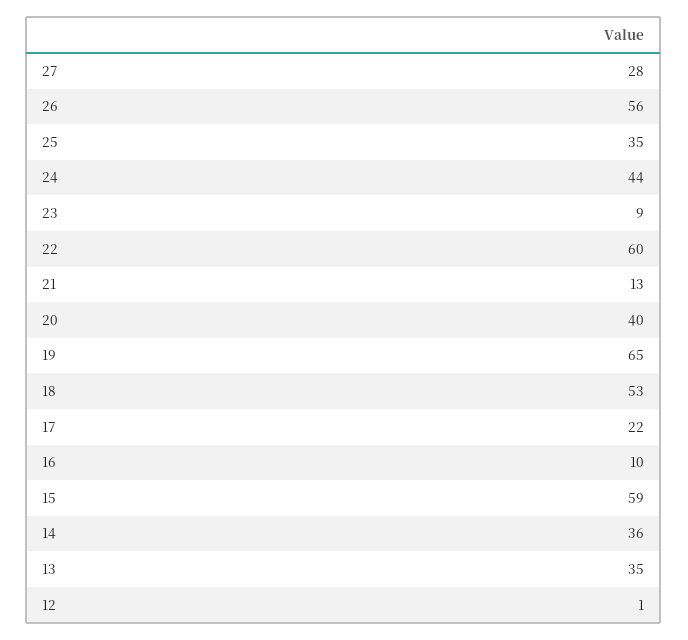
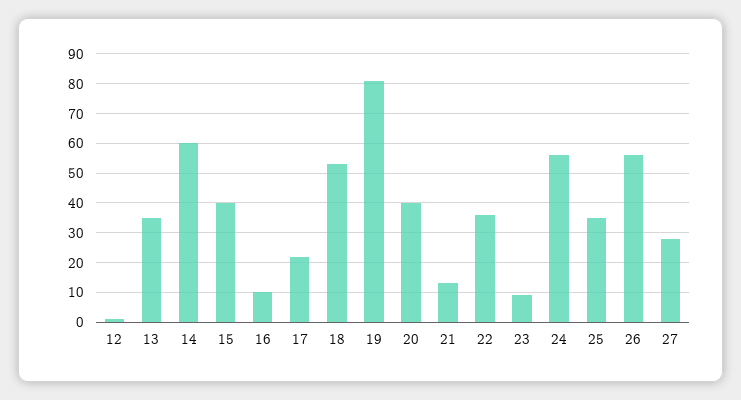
  {
    "27": 28,
    "26": 56,
    "25": 35,
-   "24": 44,
+   "24": 55,
    "23": 9,
-   "22": 60,
+   "22": 35,
    "21": 13,
    "20": 40,
-   "19": 65,
+   "19": 80,
    "18": 53,
    "17": 22,
    "16": 10,
-   "15": 59,
+   "15": 40,
-   "14": 36,
+   "14": 60,
    "13": 35,
    "12": 1
  }

